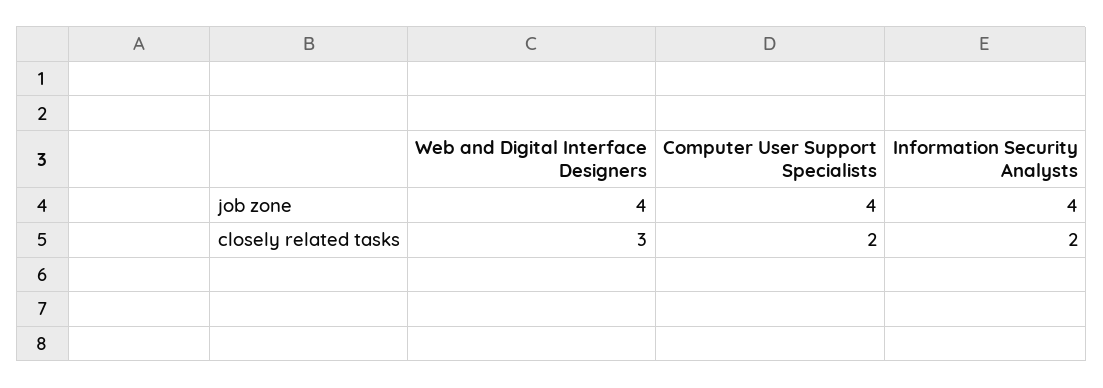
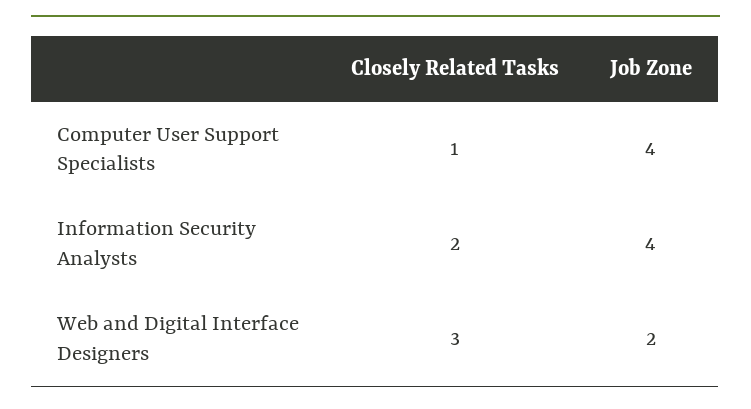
  {
    "Web and Digital Interface Designers": {
-     "job zone": 4,
+     "job zone": 2,
      "closely related tasks": 3
    },
    "Computer User Support Specialists": {
      "job zone": 4,
-     "closely related tasks": 2
+     "closely related tasks": 1
    },
    "Information Security Analysts": {
      "job zone": 4,
      "closely related tasks": 2
    }
  }

